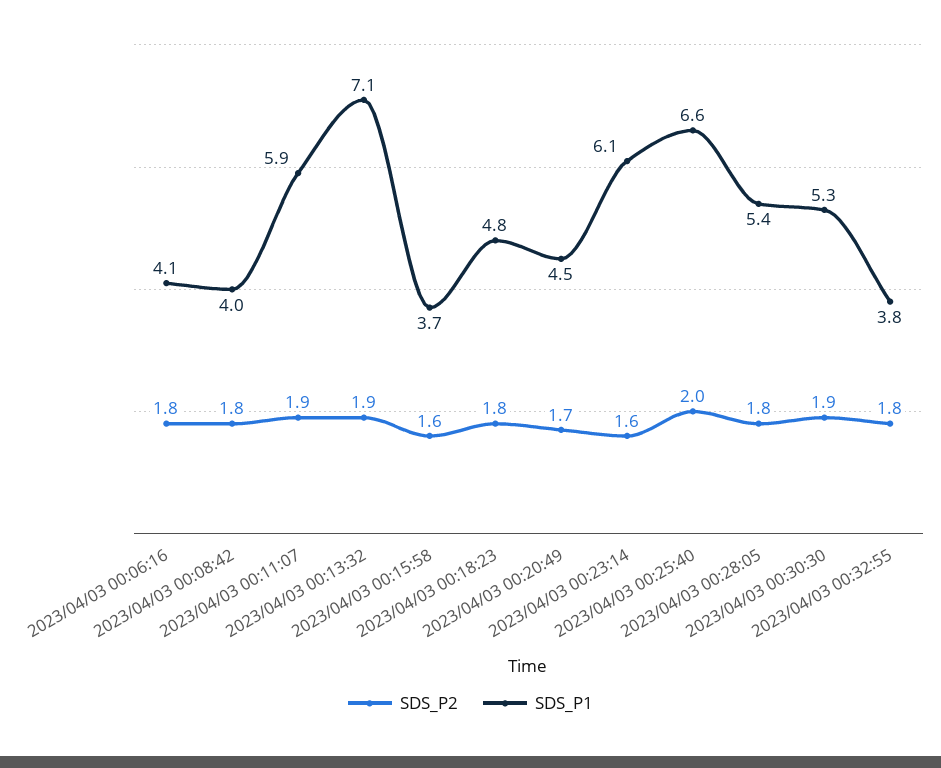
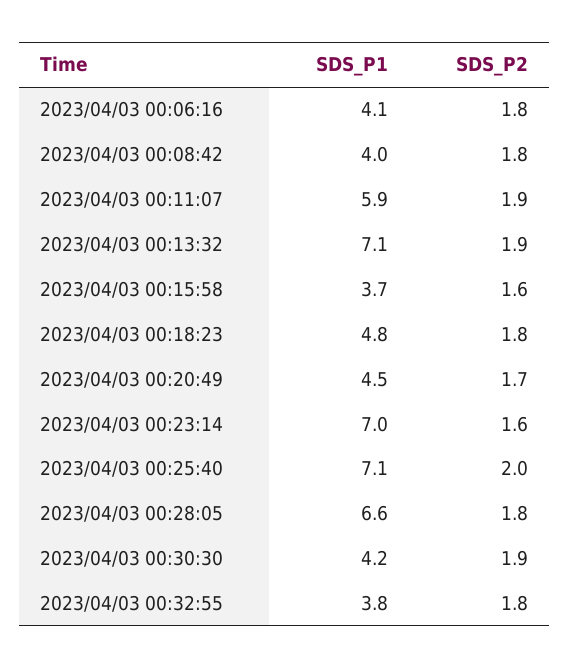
  {
    "SDS_P2": {
      "2023/04/03 00:06:16": 1.8,
      "2023/04/03 00:08:42": 1.8,
      "2023/04/03 00:11:07": 1.9,
      "2023/04/03 00:13:32": 1.9,
      "2023/04/03 00:15:58": 1.6,
      "2023/04/03 00:18:23": 1.8,
      "2023/04/03 00:20:49": 1.7,
      "2023/04/03 00:23:14": 1.6,
      "2023/04/03 00:25:40": 2,
      "2023/04/03 00:28:05": 1.8,
      "2023/04/03 00:30:30": 1.9,
      "2023/04/03 00:32:55": 1.8
    },
    "SDS_P1": {
      "2023/04/03 00:06:16": 4.1,
      "2023/04/03 00:08:42": 4,
      "2023/04/03 00:11:07": 5.9,
      "2023/04/03 00:13:32": 7.1,
      "2023/04/03 00:15:58": 3.7,
      "2023/04/03 00:18:23": 4.8,
      "2023/04/03 00:20:49": 4.5,
-     "2023/04/03 00:23:14": 6.1,
+     "2023/04/03 00:23:14": 7,
-     "2023/04/03 00:25:40": 6.6,
+     "2023/04/03 00:25:40": 7.1,
-     "2023/04/03 00:28:05": 5.4,
+     "2023/04/03 00:28:05": 6.6,
-     "2023/04/03 00:30:30": 5.3,
+     "2023/04/03 00:30:30": 4.2,
      "2023/04/03 00:32:55": 3.8
    }
  }

